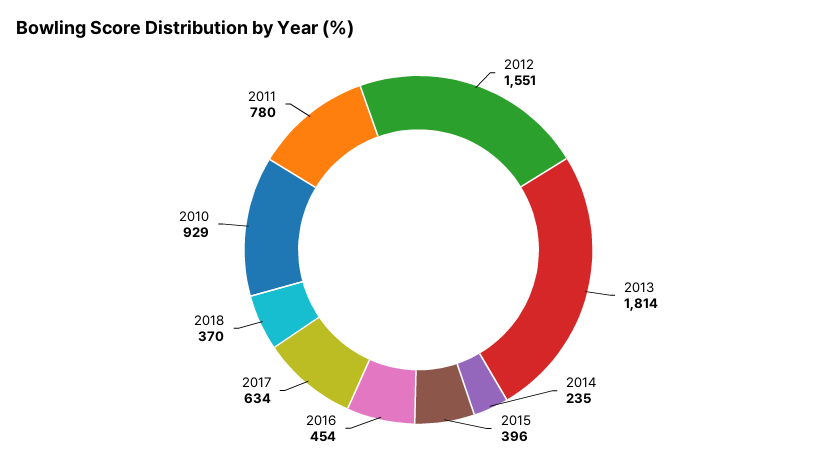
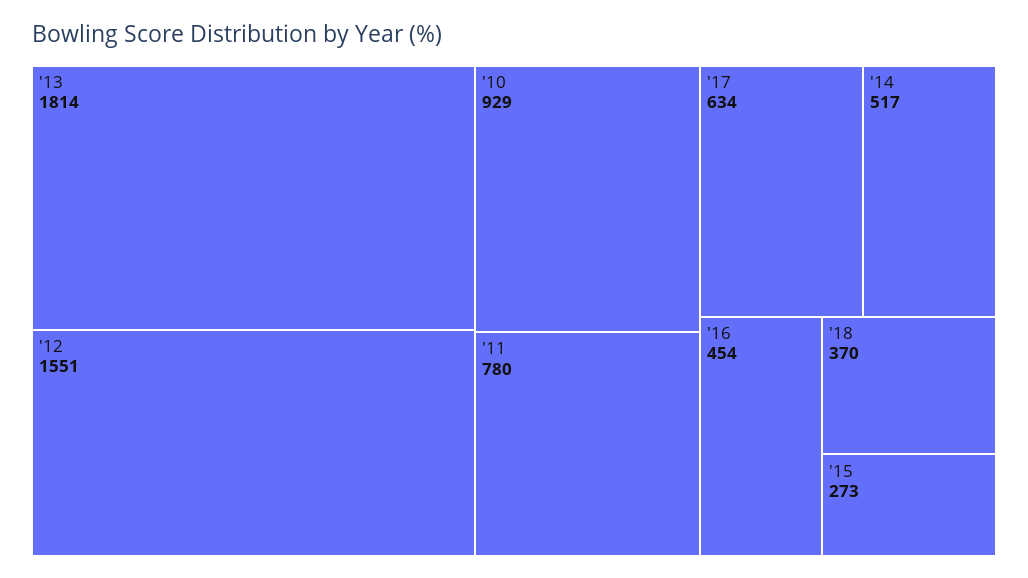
  {
    "2012": 1551,
    "2013": 1814,
-   "2014": 235,
+   "2014": 517,
-   "2015": 396,
+   "2015": 273,
    "2016": 454,
    "2017": 634,
    "2018": 370,
    "2010": 929,
    "2011": 780
  }

